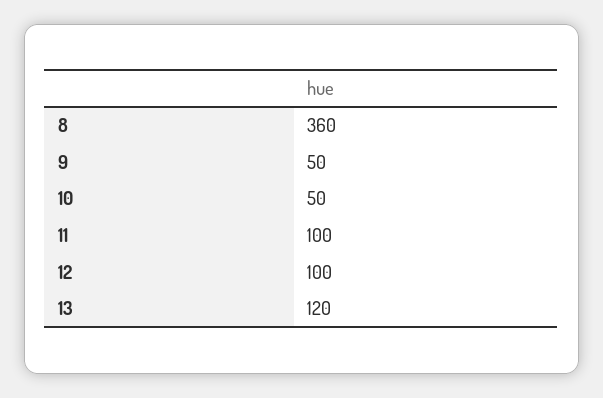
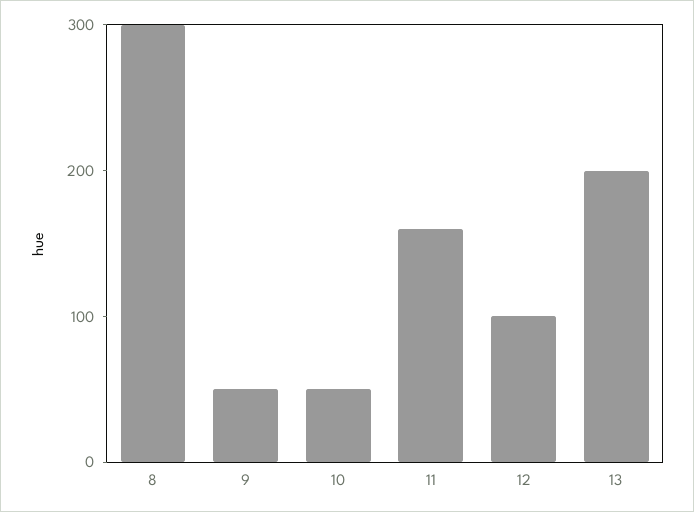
  {
-   "8": 360,
+   "8": 300,
    "9": 50,
    "10": 50,
-   "11": 100,
+   "11": 160,
    "12": 100,
-   "13": 120
+   "13": 200
  }

